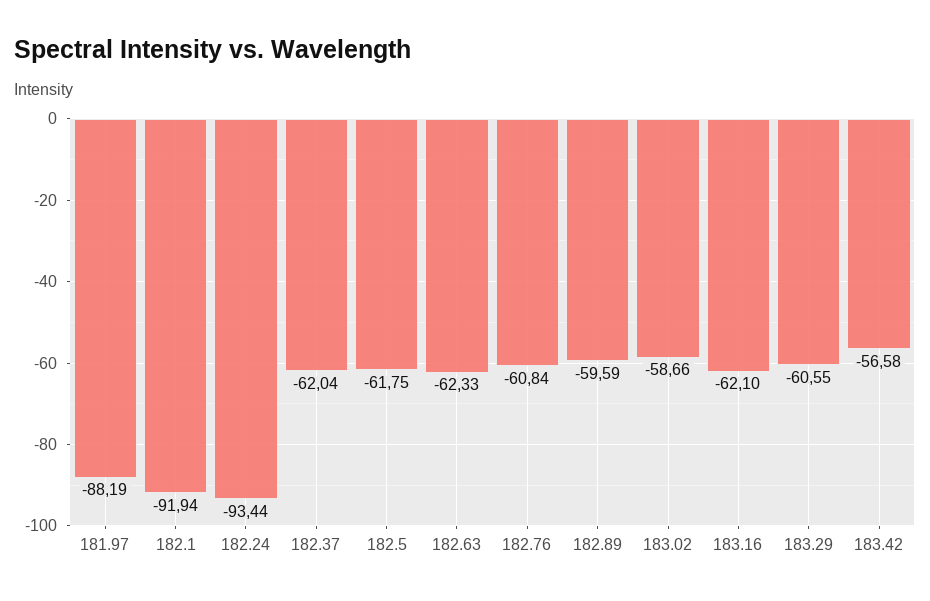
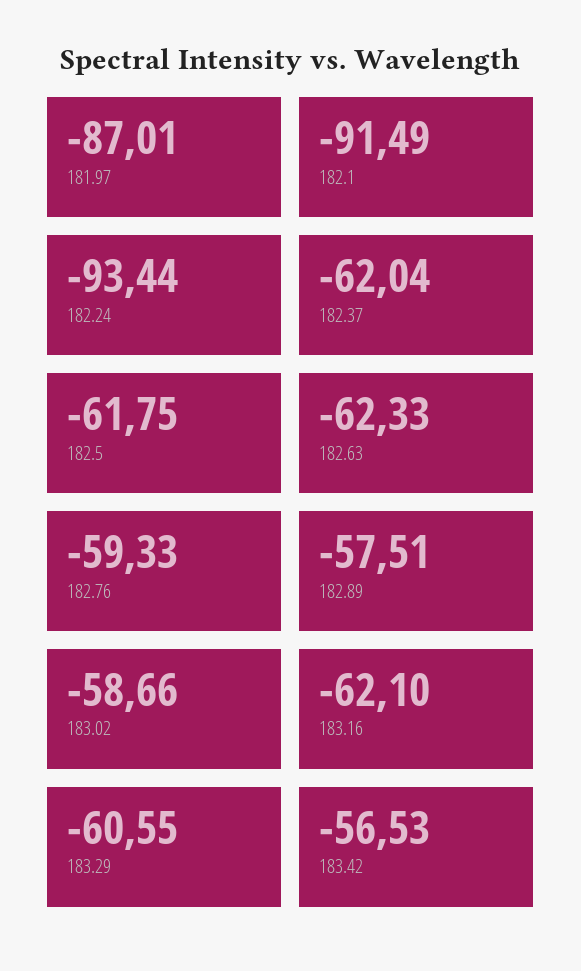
  {
-   "181.97": -88.19,
+   "181.97": -87.01,
-   "182.1": -91.94,
+   "182.1": -91.49,
    "182.24": -93.44,
    "182.37": -62.04,
    "182.5": -61.75,
    "182.63": -62.33,
-   "182.76": -60.84,
+   "182.76": -59.33,
-   "182.89": -59.59,
+   "182.89": -57.51,
    "183.02": -58.66,
    "183.16": -62.1,
    "183.29": -60.55,
-   "183.42": -56.58
+   "183.42": -56.53
  }

